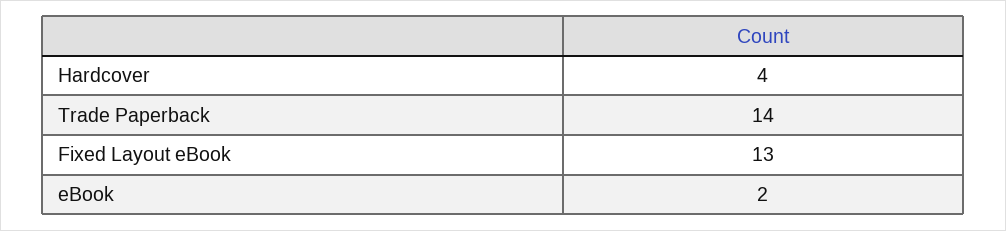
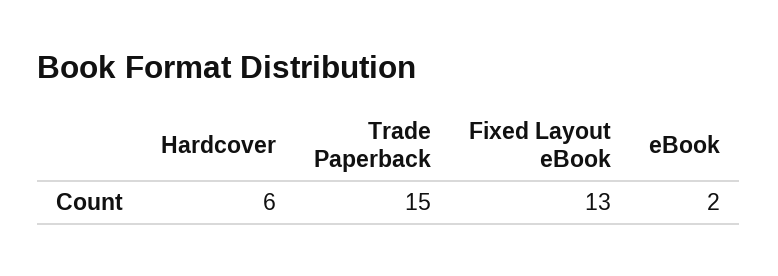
  {
-   "Hardcover": 4,
+   "Hardcover": 6,
-   "Trade Paperback": 14,
+   "Trade Paperback": 15,
    "Fixed Layout eBook": 13,
    "eBook": 2
  }

